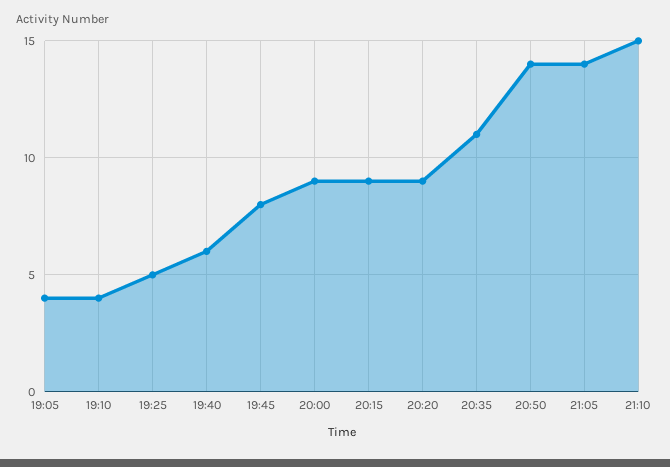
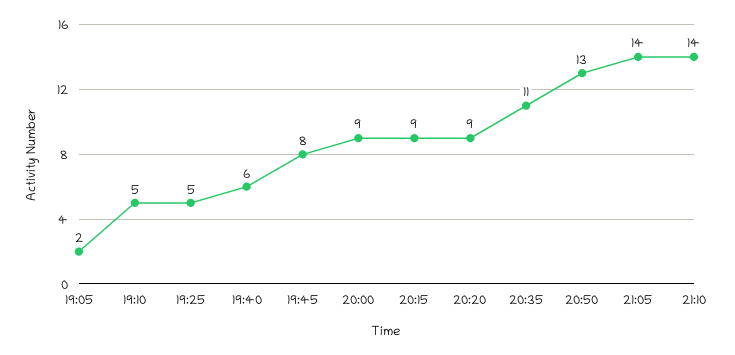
  {
-   "19:05": 4,
+   "19:05": 2,
-   "19:10": 4,
+   "19:10": 5,
    "19:25": 5,
    "19:40": 6,
    "19:45": 8,
    "20:00": 9,
    "20:15": 9,
    "20:20": 9,
    "20:35": 11,
-   "20:50": 14,
+   "20:50": 13,
    "21:05": 14,
-   "21:10": 15
+   "21:10": 14
  }

